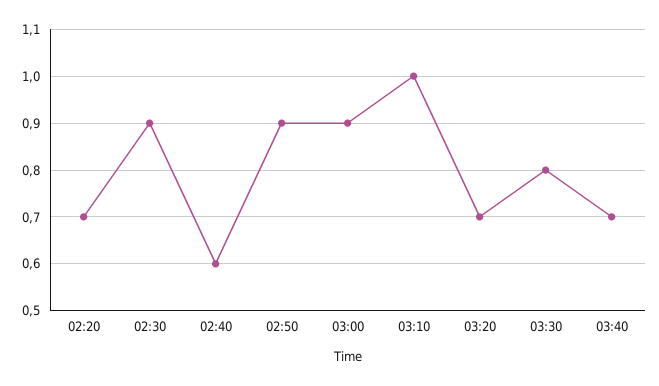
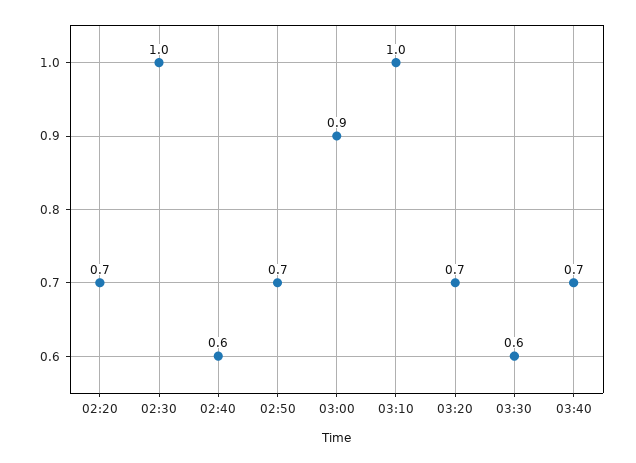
  {
    "02:20": 0.7,
-   "02:30": 0.9,
+   "02:30": 1,
    "02:40": 0.6,
-   "02:50": 0.9,
+   "02:50": 0.7,
    "03:00": 0.9,
    "03:10": 1,
    "03:20": 0.7,
-   "03:30": 0.8,
+   "03:30": 0.6,
    "03:40": 0.7
  }

